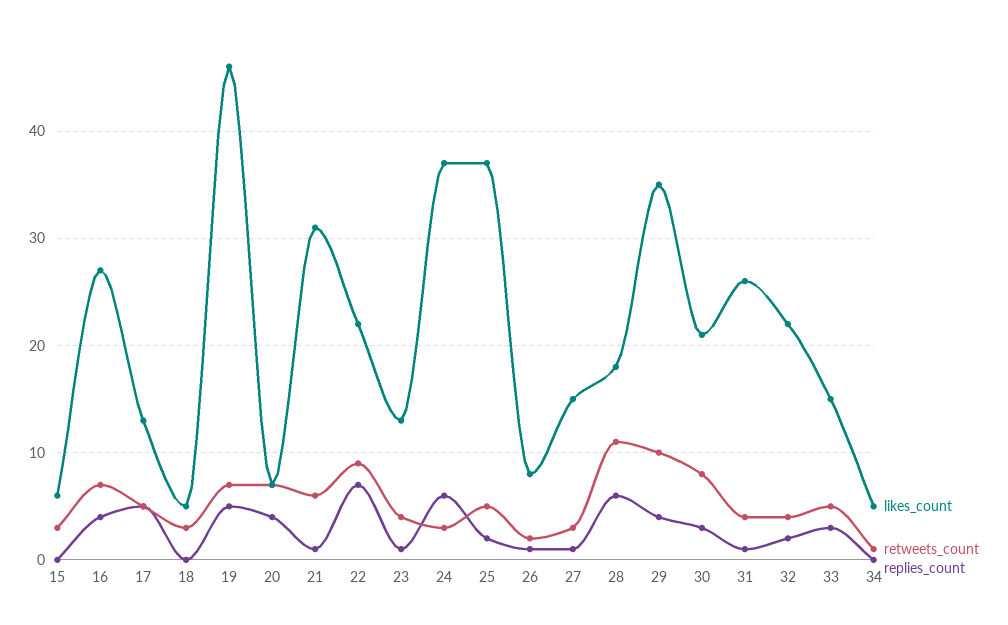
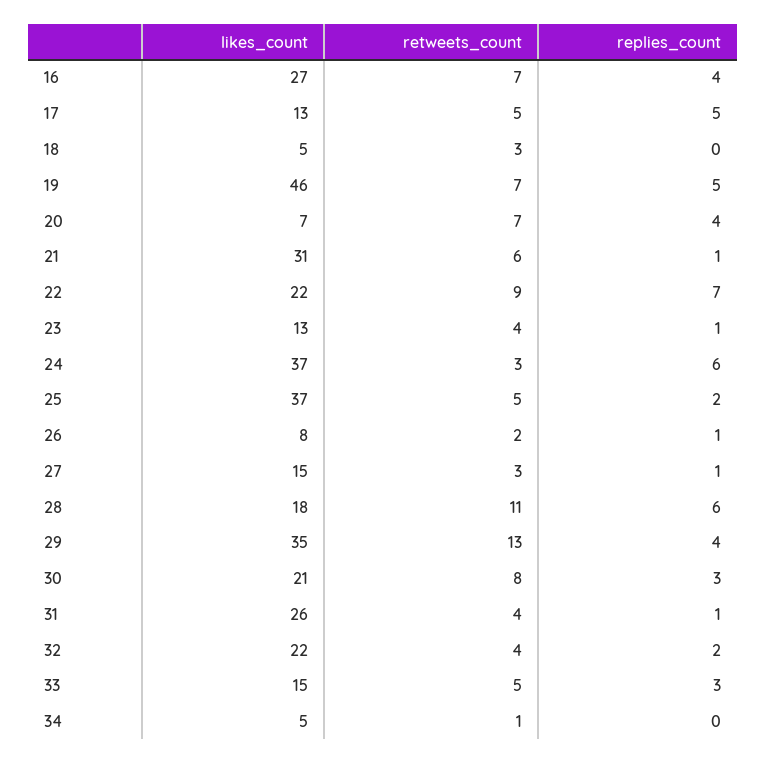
  {
    "likes_count": {
-     "15": 6,
      "16": 27,
      "17": 13,
      "18": 5,
      "19": 46,
      "20": 7,
      "21": 31,
      "22": 22,
      "23": 13,
      "24": 37,
      "25": 37,
      "26": 8,
      "27": 15,
      "28": 18,
      "29": 35,
      "30": 21,
      "31": 26,
      "32": 22,
      "33": 15,
      "34": 5
    },
    "retweets_count": {
-     "15": 3,
      "16": 7,
      "17": 5,
      "18": 3,
      "19": 7,
      "20": 7,
      "21": 6,
      "22": 9,
      "23": 4,
      "24": 3,
      "25": 5,
      "26": 2,
      "27": 3,
      "28": 11,
-     "29": 10,
+     "29": 13,
      "30": 8,
      "31": 4,
      "32": 4,
      "33": 5,
      "34": 1
    },
    "replies_count": {
-     "15": 0,
      "16": 4,
      "17": 5,
      "18": 0,
      "19": 5,
      "20": 4,
      "21": 1,
      "22": 7,
      "23": 1,
      "24": 6,
      "25": 2,
      "26": 1,
      "27": 1,
      "28": 6,
      "29": 4,
      "30": 3,
      "31": 1,
      "32": 2,
      "33": 3,
      "34": 0
    }
  }

